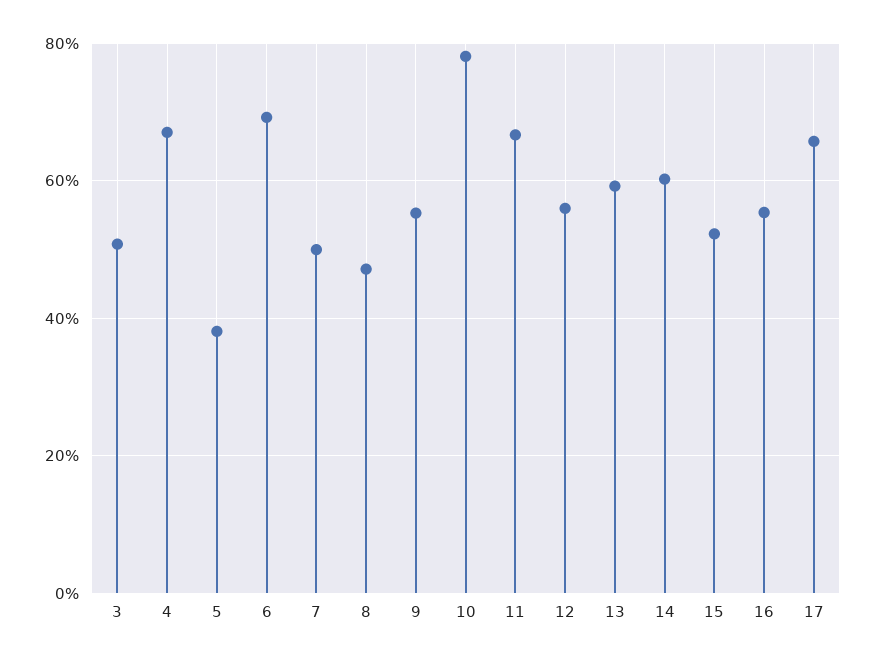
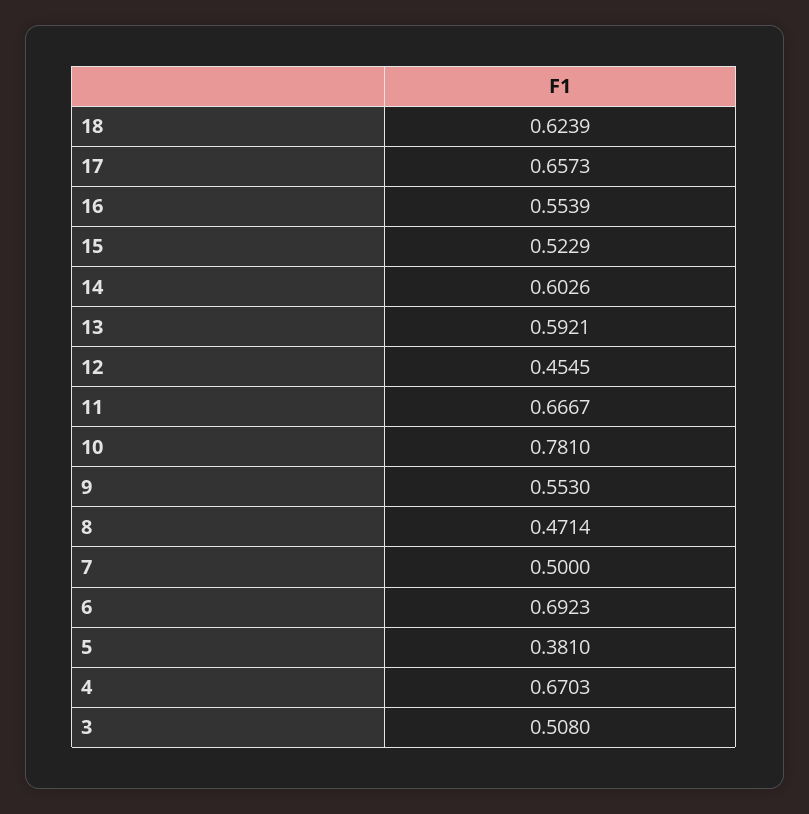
  {
    "3": 0.508,
    "4": 0.6703,
    "5": 0.381,
    "6": 0.6923,
    "7": 0.5,
    "8": 0.4714,
    "9": 0.553,
    "10": 0.781,
    "11": 0.6667,
-   "12": 0.56,
+   "12": 0.4545,
    "13": 0.5921,
    "14": 0.6026,
    "15": 0.5229,
    "16": 0.5539,
-   "17": 0.6573
+   "17": 0.6573,
+   "18": 0.6239
  }

